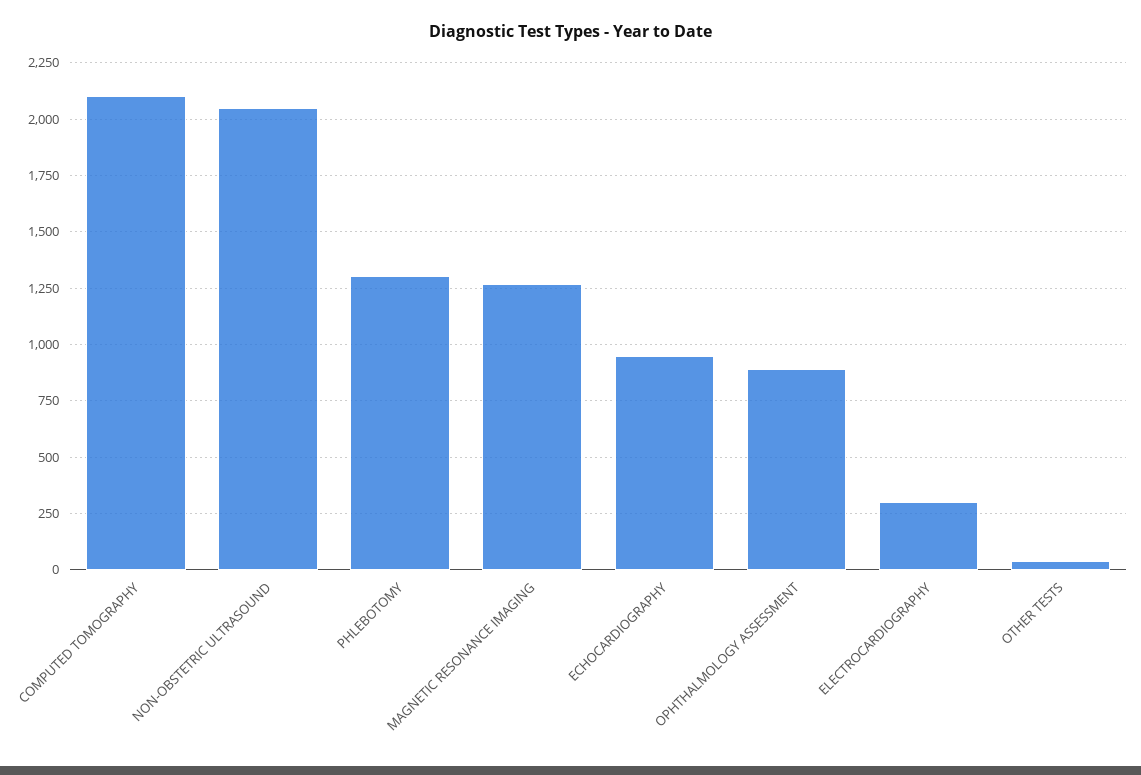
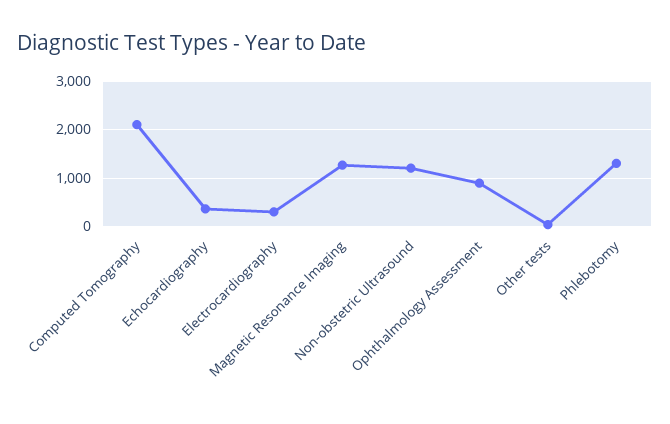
  {
    "COMPUTED TOMOGRAPHY": 2100,
-   "NON-OBSTETRIC ULTRASOUND": 2050,
+   "NON-OBSTETRIC ULTRASOUND": 1200,
    "PHLEBOTOMY": 1300,
    "MAGNETIC RESONANCE IMAGING": 1250,
-   "ECHOCARDIOGRAPHY": 950,
+   "ECHOCARDIOGRAPHY": 400,
    "OPHTHALMOLOGY ASSESSMENT": 900,
    "ELECTROCARDIOGRAPHY": 300,
    "OTHER TESTS": 50
  }

